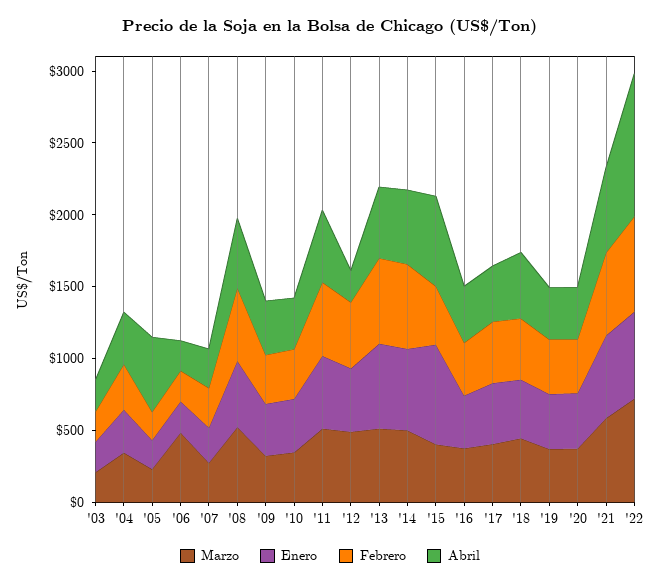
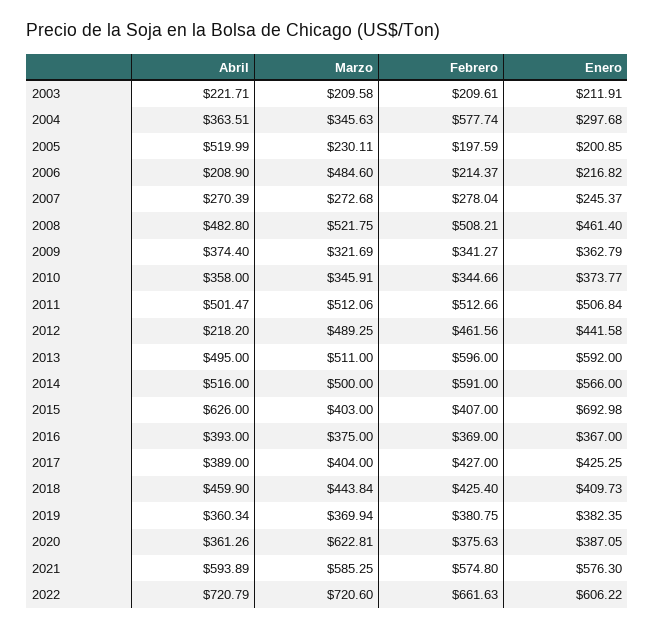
  {
    "Marzo": {
      "'03": 209.58,
      "'04": 345.63,
      "'05": 230.11,
      "'06": 484.6,
      "'07": 272.68,
      "'08": 521.75,
      "'09": 321.69,
      "'10": 345.91,
      "'11": 512.06,
      "'12": 489.25,
      "'13": 511,
      "'14": 500,
      "'15": 403,
      "'16": 375,
      "'17": 404,
      "'18": 443.84,
      "'19": 369.94,
-     "'20": 400,
+     "'20": 622.81,
      "'21": 585.25,
      "'22": 720.6
    },
    "Enero": {
      "'03": 211.91,
      "'04": 297.68,
      "'05": 200.85,
      "'06": 216.82,
      "'07": 245.37,
      "'08": 461.4,
      "'09": 362.79,
      "'10": 373.77,
      "'11": 506.84,
      "'12": 441.58,
      "'13": 592,
      "'14": 566,
      "'15": 692.98,
      "'16": 367,
      "'17": 425.25,
      "'18": 409.73,
      "'19": 382.35,
      "'20": 387.05,
      "'21": 576.3,
      "'22": 606.22
    },
    "Febrero": {
      "'03": 209.61,
-     "'04": 300,
+     "'04": 577.74,
      "'05": 197.59,
      "'06": 214.37,
      "'07": 278.04,
      "'08": 508.21,
      "'09": 341.27,
      "'10": 344.66,
      "'11": 512.66,
      "'12": 461.56,
      "'13": 596,
      "'14": 591,
      "'15": 407,
      "'16": 369,
      "'17": 427,
      "'18": 425.4,
      "'19": 380.75,
      "'20": 375.63,
      "'21": 574.8,
      "'22": 661.63
    },
    "Abril": {
      "'03": 221.71,
      "'04": 363.51,
      "'05": 519.99,
      "'06": 208.9,
      "'07": 270.39,
      "'08": 482.8,
      "'09": 374.4,
      "'10": 358,
      "'11": 501.47,
      "'12": 218.2,
      "'13": 495,
      "'14": 516,
      "'15": 626,
      "'16": 393,
      "'17": 389,
      "'18": 459.9,
      "'19": 360.34,
      "'20": 361.26,
      "'21": 593.89,
-     "'22": 1000
+     "'22": 720.79
    }
  }

